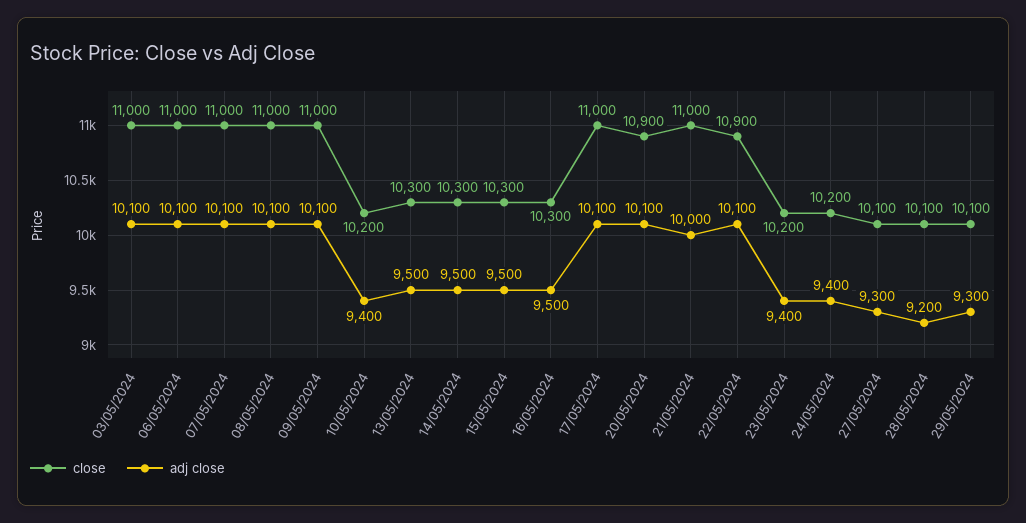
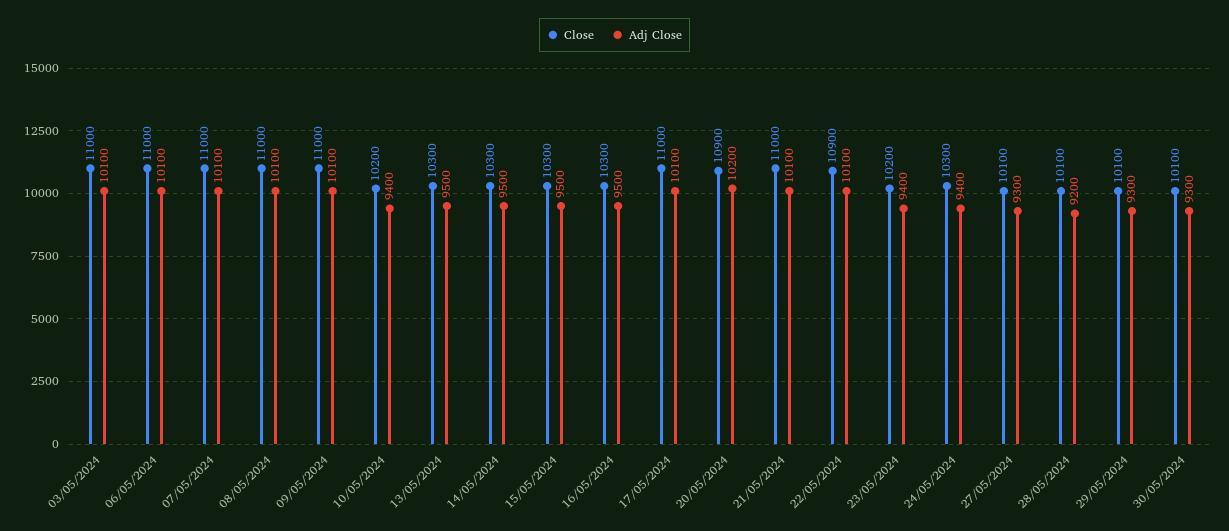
  {
    "close": {
      "03/05/2024": 11000,
      "06/05/2024": 11000,
      "07/05/2024": 11000,
      "08/05/2024": 11000,
      "09/05/2024": 11000,
      "10/05/2024": 10200,
      "13/05/2024": 10300,
      "14/05/2024": 10300,
      "15/05/2024": 10300,
      "16/05/2024": 10300,
      "17/05/2024": 11000,
      "20/05/2024": 10900,
      "21/05/2024": 11000,
      "22/05/2024": 10900,
      "23/05/2024": 10200,
-     "24/05/2024": 10200,
+     "24/05/2024": 10300,
      "27/05/2024": 10100,
      "28/05/2024": 10100,
-     "29/05/2024": 10100
+     "29/05/2024": 10100,
+     "30/05/2024": 10100
    },
    "adj close": {
      "03/05/2024": 10100,
      "06/05/2024": 10100,
      "07/05/2024": 10100,
      "08/05/2024": 10100,
      "09/05/2024": 10100,
      "10/05/2024": 9400,
      "13/05/2024": 9500,
      "14/05/2024": 9500,
      "15/05/2024": 9500,
      "16/05/2024": 9500,
      "17/05/2024": 10100,
-     "20/05/2024": 10100,
+     "20/05/2024": 10200,
-     "21/05/2024": 10000,
+     "21/05/2024": 10100,
      "22/05/2024": 10100,
      "23/05/2024": 9400,
      "24/05/2024": 9400,
      "27/05/2024": 9300,
      "28/05/2024": 9200,
-     "29/05/2024": 9300
+     "29/05/2024": 9300,
+     "30/05/2024": 9300
    }
  }

